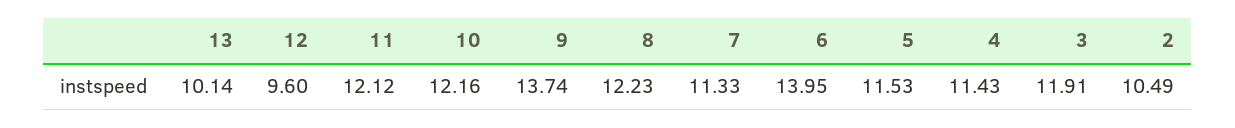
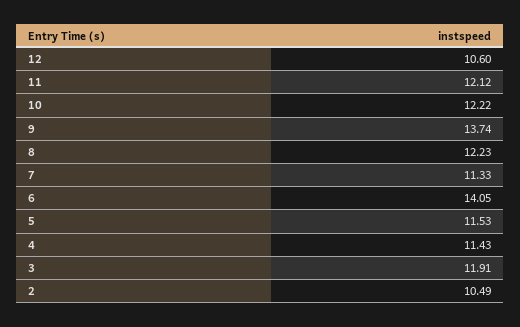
  {
-   "13": 10.14,
-   "12": 9.6,
+   "12": 10.6,
    "11": 12.12,
-   "10": 12.16,
+   "10": 12.22,
    "9": 13.74,
    "8": 12.23,
    "7": 11.33,
-   "6": 13.95,
+   "6": 14.05,
    "5": 11.53,
    "4": 11.43,
    "3": 11.91,
    "2": 10.49
  }

